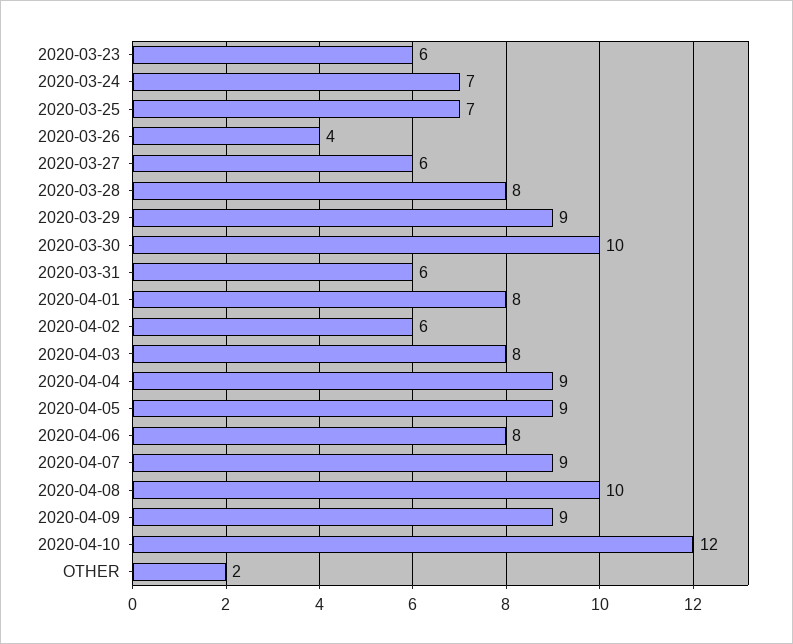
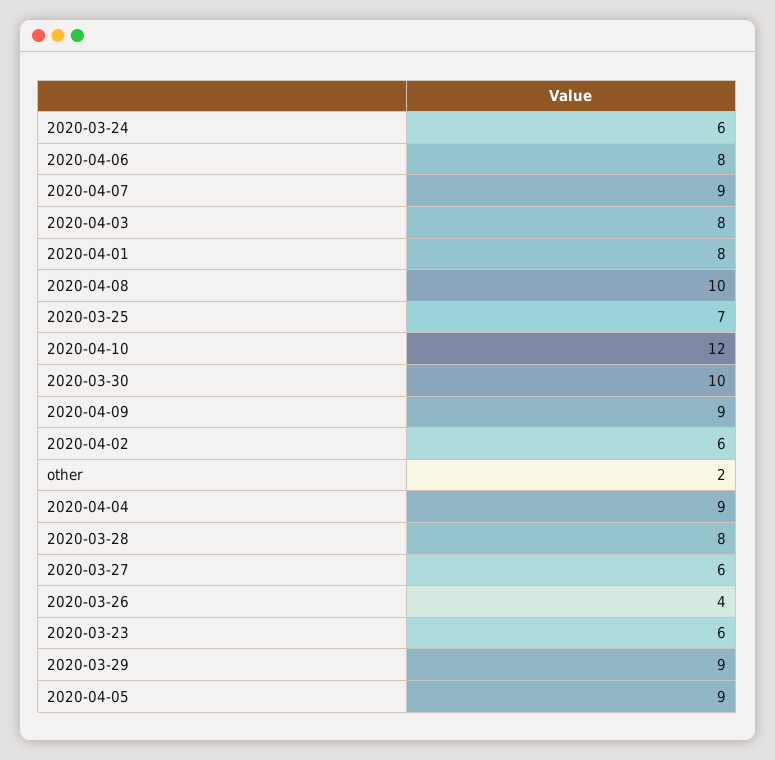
  {
    "2020-03-23": 6,
-   "2020-03-24": 7,
+   "2020-03-24": 6,
    "2020-03-25": 7,
    "2020-03-26": 4,
    "2020-03-27": 6,
    "2020-03-28": 8,
    "2020-03-29": 9,
    "2020-03-30": 10,
-   "2020-03-31": 6,
    "2020-04-01": 8,
    "2020-04-02": 6,
    "2020-04-03": 8,
    "2020-04-04": 9,
    "2020-04-05": 9,
    "2020-04-06": 8,
    "2020-04-07": 9,
    "2020-04-08": 10,
    "2020-04-09": 9,
    "2020-04-10": 12,
    "OTHER": 2
  }

